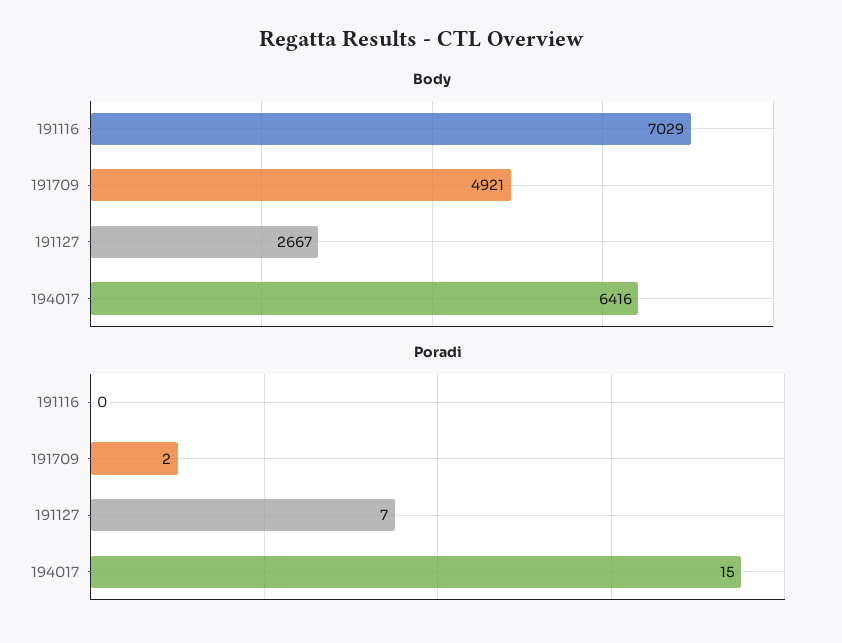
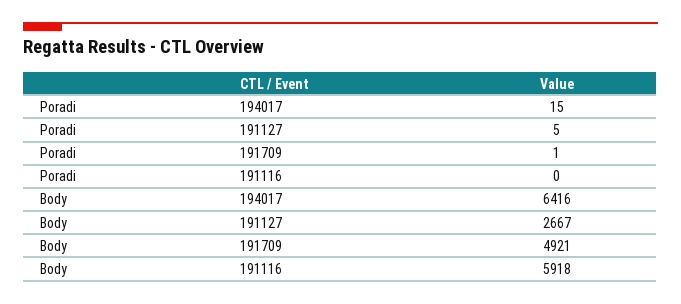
  {
    "Body": {
-     "191116": 7029,
+     "191116": 5918,
      "191709": 4921,
      "191127": 2667,
      "194017": 6416
    },
    "Poradi": {
      "191116": 0,
-     "191709": 2,
+     "191709": 1,
-     "191127": 7,
+     "191127": 5,
      "194017": 15
    }
  }

